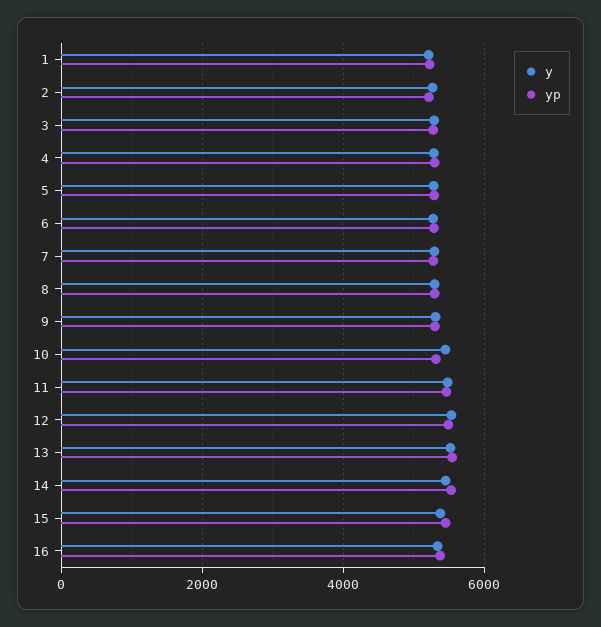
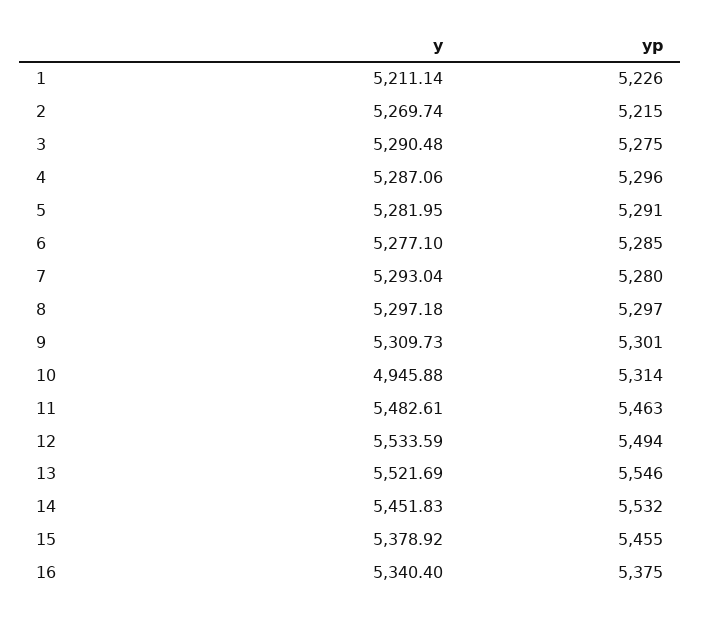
  {
    "y": {
      "1": 5211.14,
      "2": 5269.74,
      "3": 5290.48,
      "4": 5287.06,
      "5": 5281.95,
      "6": 5277.1,
      "7": 5293.04,
      "8": 5297.18,
      "9": 5309.73,
-     "10": 5400,
+     "10": 4945.88,
      "11": 5482.61,
      "12": 5533.59,
      "13": 5521.69,
      "14": 5451.83,
      "15": 5378.92,
      "16": 5340.4
    },
    "yp": {
      "1": 5226,
      "2": 5215,
      "3": 5275,
      "4": 5296,
      "5": 5291,
      "6": 5285,
      "7": 5280,
      "8": 5297,
      "9": 5301,
      "10": 5314,
      "11": 5463,
      "12": 5494,
      "13": 5546,
      "14": 5532,
      "15": 5455,
      "16": 5375
    }
  }

